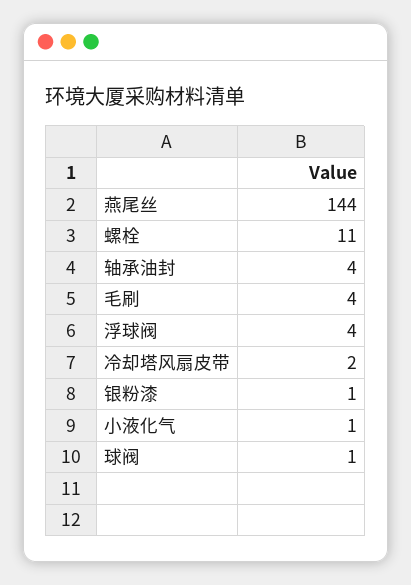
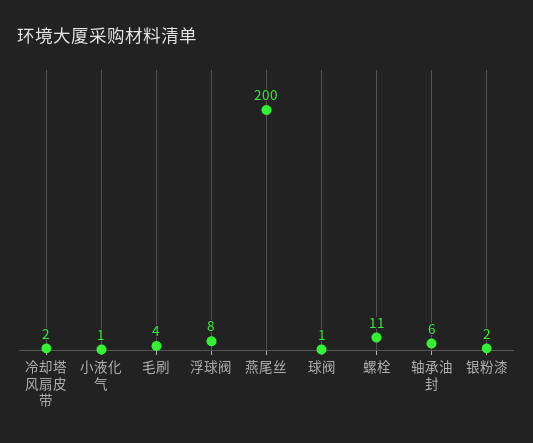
  {
-   "燕尾丝": 144,
+   "燕尾丝": 200,
    "螺栓": 11,
-   "轴承油封": 4,
+   "轴承油封": 6,
    "毛刷": 4,
-   "浮球阀": 4,
+   "浮球阀": 8,
    "冷却塔风扇皮带": 2,
-   "银粉漆": 1,
+   "银粉漆": 2,
    "小液化气": 1,
    "球阀": 1
  }

